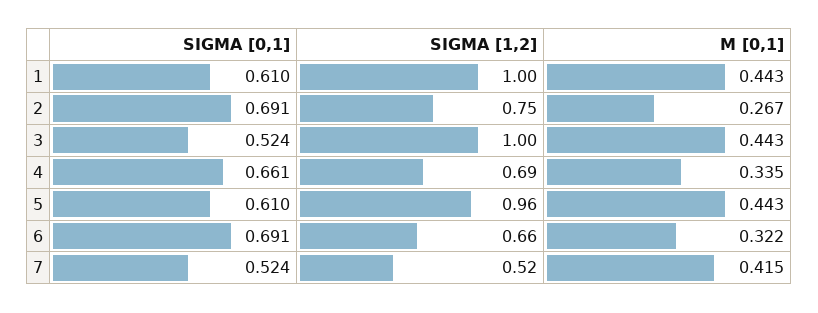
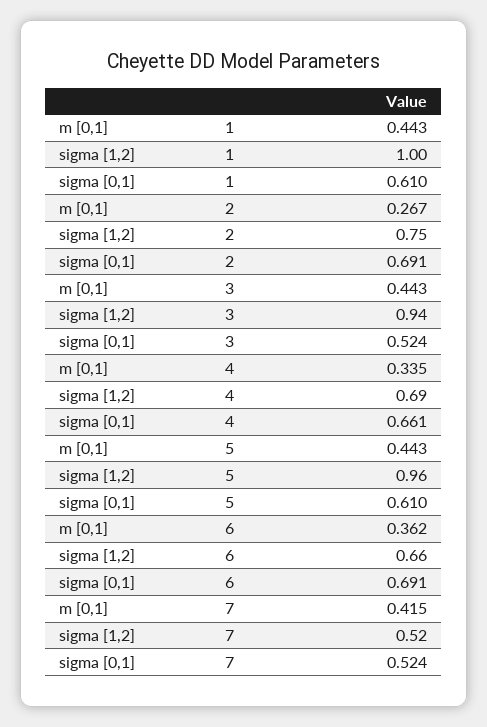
  {
    "SIGMA [0,1]": {
      "1": 0.61,
      "2": 0.691,
      "3": 0.524,
      "4": 0.661,
      "5": 0.61,
      "6": 0.691,
      "7": 0.524
    },
    "SIGMA [1,2]": {
      "1": 1,
      "2": 0.75,
-     "3": 1,
+     "3": 0.94,
      "4": 0.69,
      "5": 0.96,
      "6": 0.66,
      "7": 0.52
    },
    "M [0,1]": {
      "1": 0.443,
      "2": 0.267,
      "3": 0.443,
      "4": 0.335,
      "5": 0.443,
-     "6": 0.322,
+     "6": 0.362,
      "7": 0.415
    }
  }

